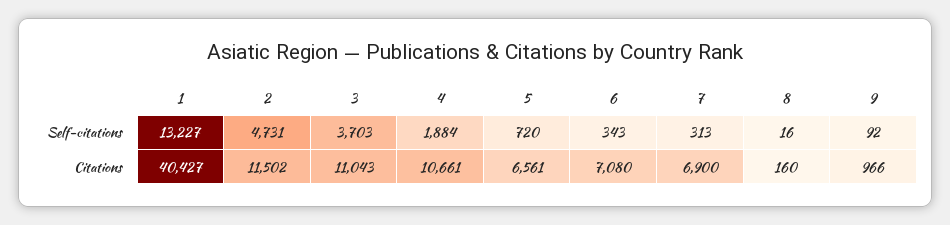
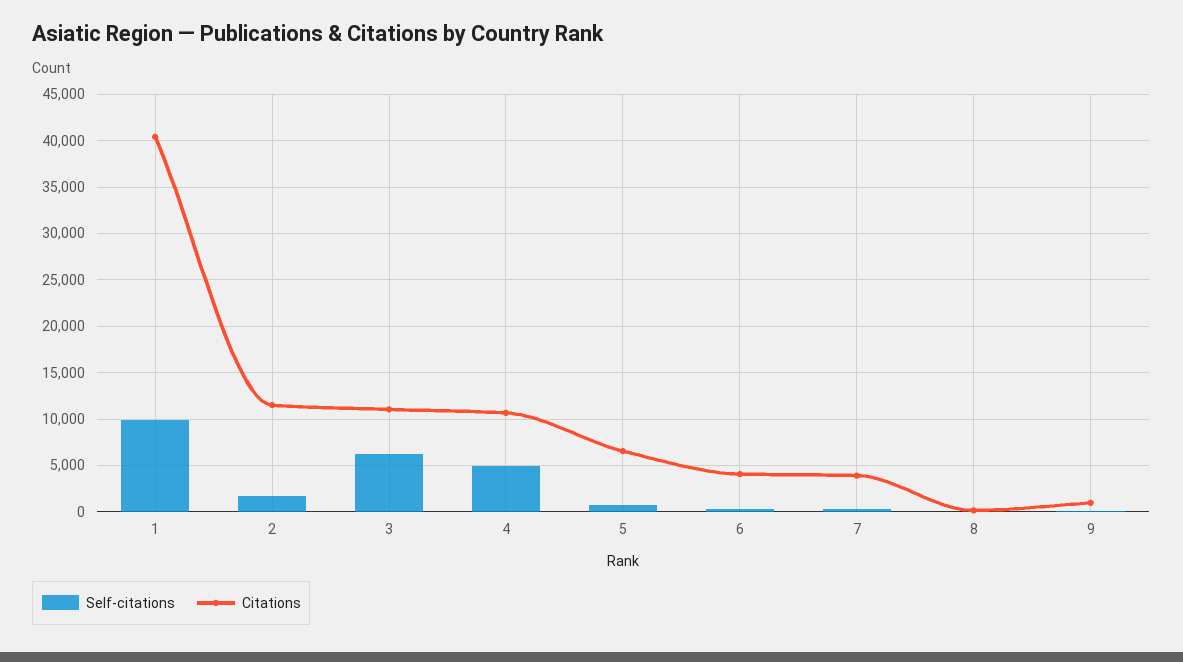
  {
    "Self-citations": {
-     "1": 13227,
+     "1": 10000,
-     "2": 4731,
+     "2": 2000,
-     "3": 3703,
+     "3": 6000,
-     "4": 1884,
+     "4": 5000,
      "5": 720,
      "6": 343,
      "7": 313,
      "8": 16,
      "9": 92
    },
    "Citations": {
      "1": 40427,
      "2": 11502,
      "3": 11043,
      "4": 10661,
      "5": 6561,
-     "6": 7080,
+     "6": 4000,
-     "7": 6900,
+     "7": 4000,
      "8": 160,
      "9": 966
    }
  }

